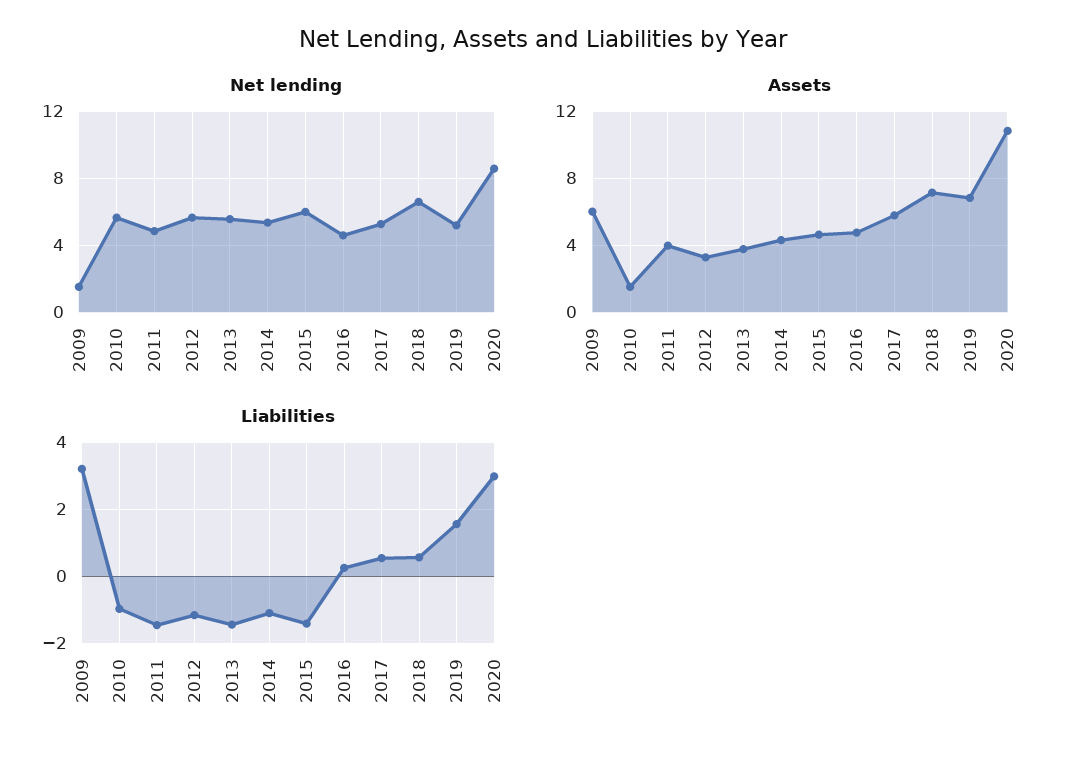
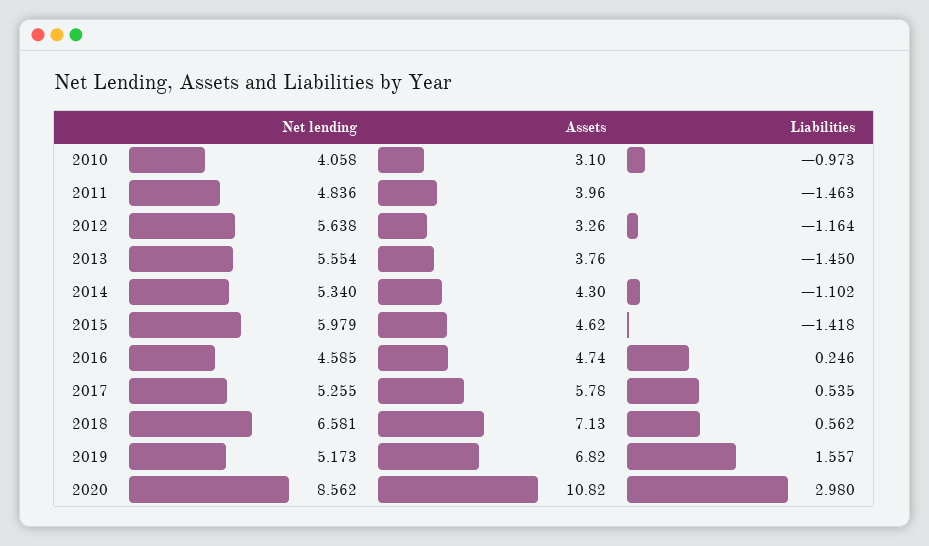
  {
    "Net lending": {
-     "2009": 1.5,
-     "2010": 5.5,
+     "2010": 4.058,
      "2011": 4.836,
      "2012": 5.638,
      "2013": 5.554,
      "2014": 5.34,
      "2015": 5.979,
      "2016": 4.585,
      "2017": 5.255,
      "2018": 6.581,
      "2019": 5.173,
      "2020": 8.562
    },
    "Assets": {
-     "2009": 6,
-     "2010": 1.5,
+     "2010": 3.1,
      "2011": 3.96,
      "2012": 3.26,
      "2013": 3.76,
      "2014": 4.3,
      "2015": 4.62,
      "2016": 4.74,
      "2017": 5.78,
      "2018": 7.13,
      "2019": 6.82,
      "2020": 10.82
    },
    "Liabilities": {
-     "2009": 3.2,
      "2010": -0.973,
      "2011": -1.463,
      "2012": -1.164,
      "2013": -1.45,
      "2014": -1.102,
      "2015": -1.418,
      "2016": 0.246,
      "2017": 0.535,
      "2018": 0.562,
      "2019": 1.557,
      "2020": 2.98
    }
  }

